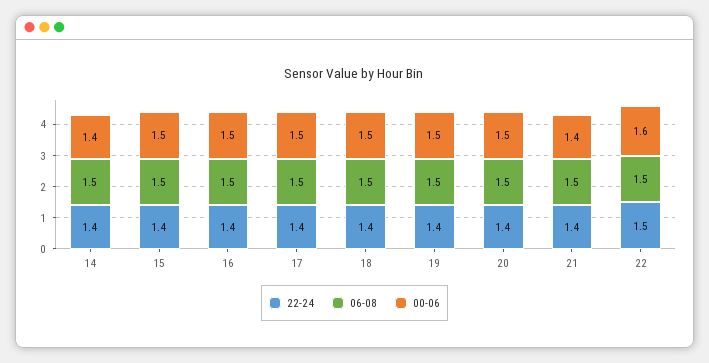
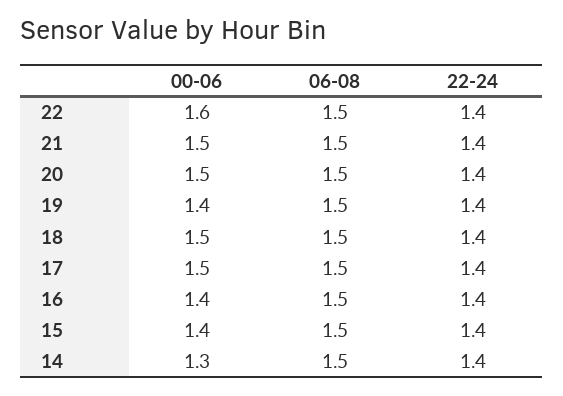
  {
    "22-24": {
      "14": 1.4,
      "15": 1.4,
      "16": 1.4,
      "17": 1.4,
      "18": 1.4,
      "19": 1.4,
      "20": 1.4,
      "21": 1.4,
-     "22": 1.5
+     "22": 1.4
    },
    "06-08": {
      "14": 1.5,
      "15": 1.5,
      "16": 1.5,
      "17": 1.5,
      "18": 1.5,
      "19": 1.5,
      "20": 1.5,
      "21": 1.5,
      "22": 1.5
    },
    "00-06": {
-     "14": 1.4,
+     "14": 1.3,
-     "15": 1.5,
+     "15": 1.4,
-     "16": 1.5,
+     "16": 1.4,
      "17": 1.5,
      "18": 1.5,
-     "19": 1.5,
+     "19": 1.4,
      "20": 1.5,
-     "21": 1.4,
+     "21": 1.5,
      "22": 1.6
    }
  }

